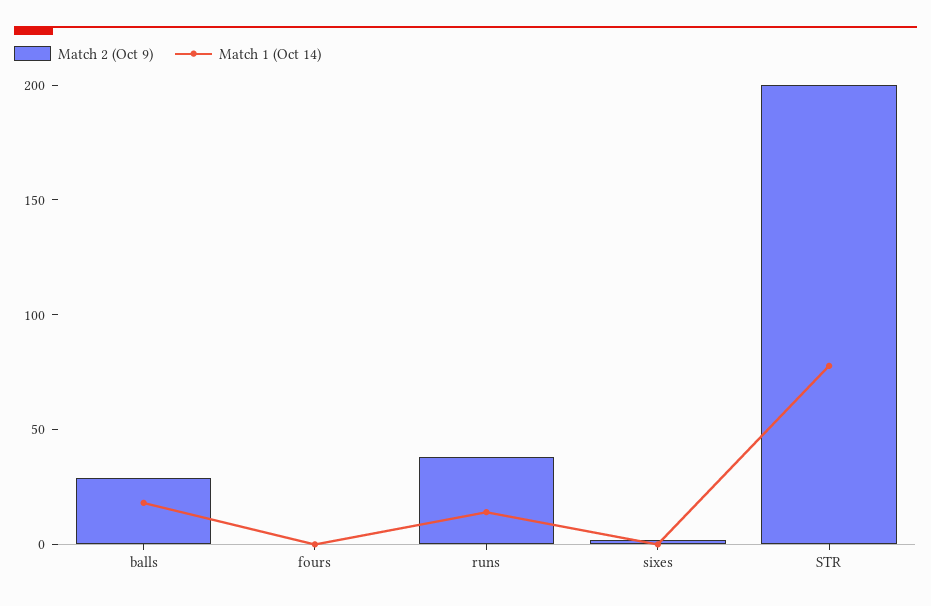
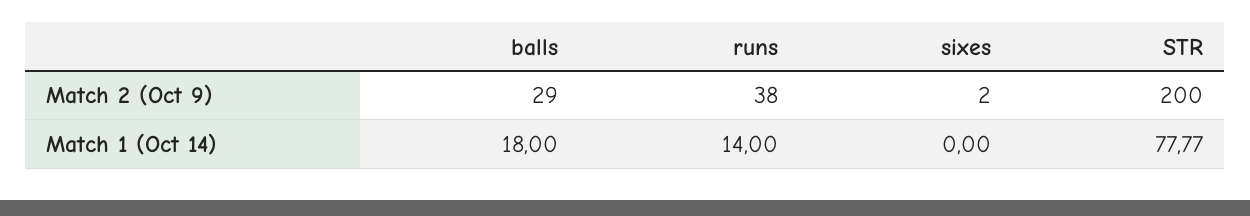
  {
    "Match 2 (Oct 9)": {
      "balls": 29,
-     "fours": 0,
      "runs": 38,
      "sixes": 2,
      "STR": 200
    },
    "Match 1 (Oct 14)": {
      "balls": 18,
-     "fours": 0,
      "runs": 14,
      "sixes": 0,
      "STR": 77.77
    }
  }

